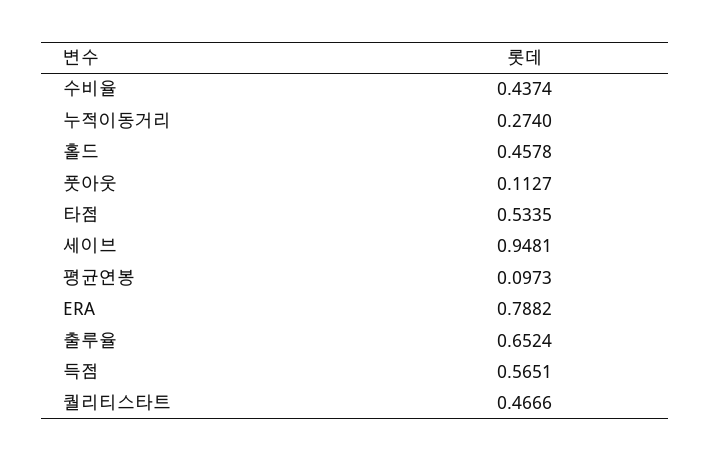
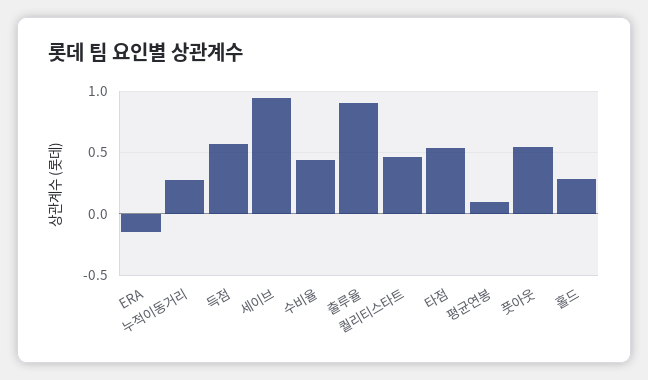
  {
    "수비율": 0.4374,
    "누적이동거리": 0.274,
-   "홀드": 0.4578,
+   "홀드": 0.3,
-   "풋아웃": 0.1127,
+   "풋아웃": 0.55,
    "타점": 0.5335,
    "세이브": 0.9481,
    "평균연봉": 0.0973,
-   "ERA": 0.7882,
+   "ERA": -0.15,
-   "출루율": 0.6524,
+   "출루율": 0.9,
    "득점": 0.5651,
    "퀄리티스타트": 0.4666
  }

